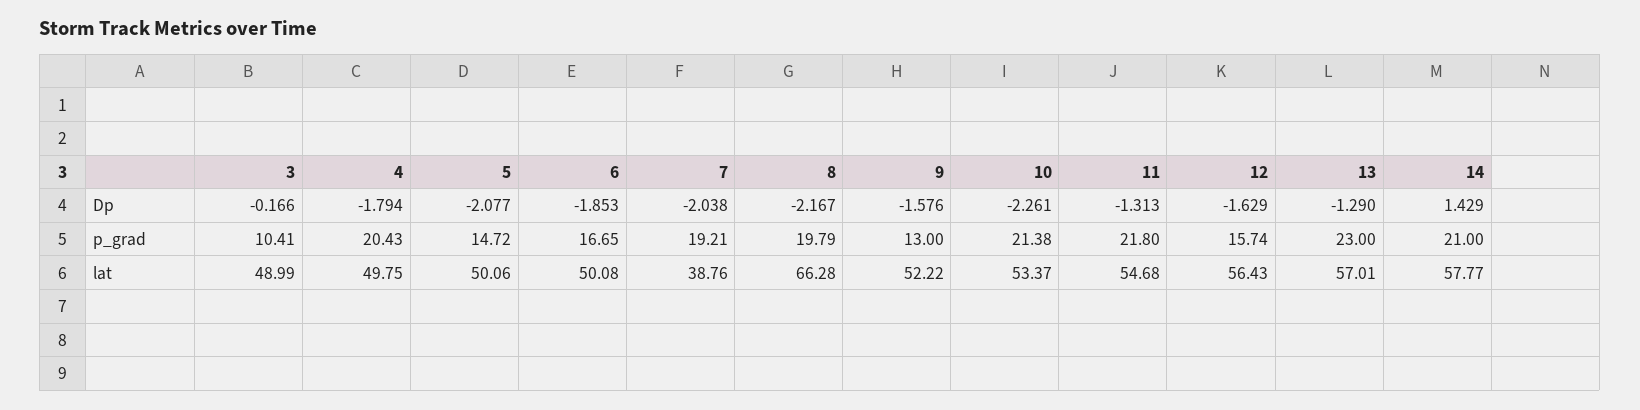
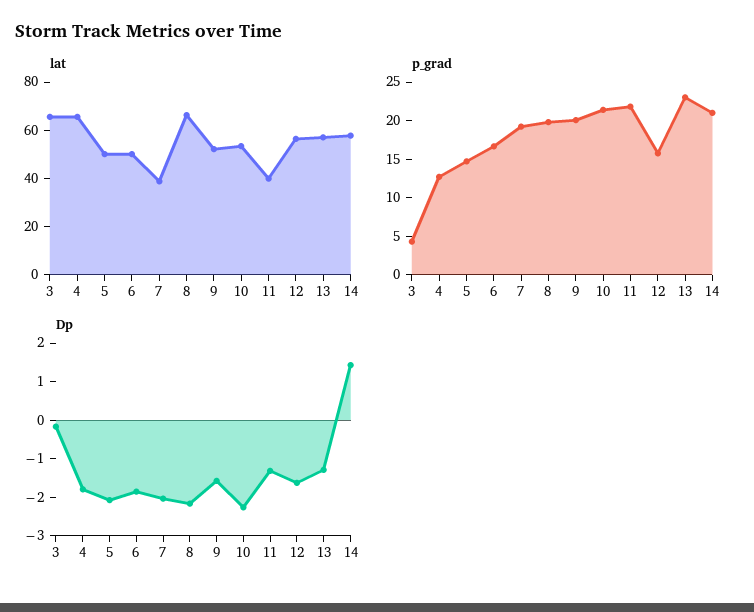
  {
    "Dp": {
      "3": -0.166,
      "4": -1.794,
      "5": -2.077,
      "6": -1.853,
      "7": -2.038,
      "8": -2.167,
      "9": -1.576,
      "10": -2.261,
      "11": -1.313,
      "12": -1.629,
      "13": -1.29,
      "14": 1.429
    },
    "p_grad": {
-     "3": 10.41,
+     "3": 5,
-     "4": 20.43,
+     "4": 12.5,
      "5": 14.72,
      "6": 16.65,
      "7": 19.21,
      "8": 19.79,
-     "9": 13,
+     "9": 20,
      "10": 21.38,
      "11": 21.8,
      "12": 15.74,
      "13": 23,
      "14": 21
    },
    "lat": {
-     "3": 48.99,
+     "3": 65,
-     "4": 49.75,
+     "4": 65,
      "5": 50.06,
      "6": 50.08,
      "7": 38.76,
      "8": 66.28,
      "9": 52.22,
      "10": 53.37,
-     "11": 54.68,
+     "11": 40,
      "12": 56.43,
      "13": 57.01,
      "14": 57.77
    }
  }

